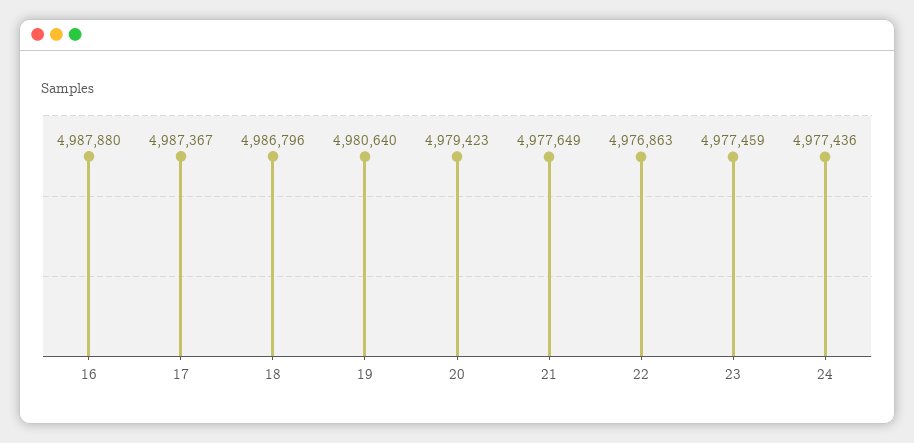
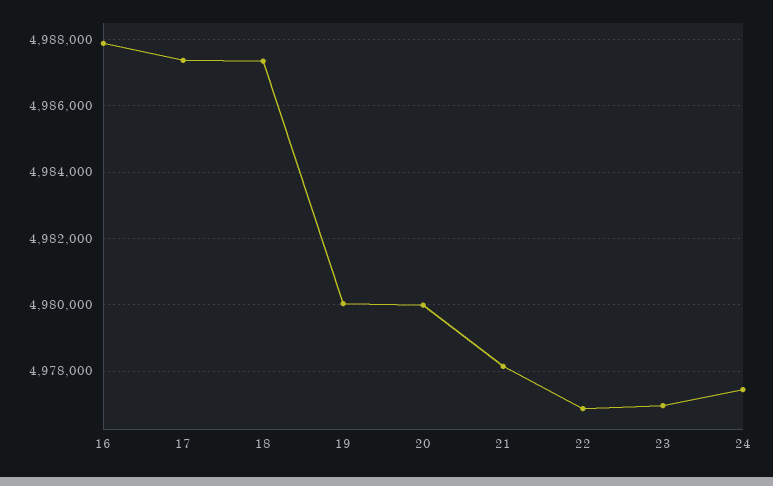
  {
    "16": 4987880,
    "17": 4987367,
-   "18": 4986796,
+   "18": 4987400,
-   "19": 4980640,
+   "19": 4980000,
-   "20": 4979423,
+   "20": 4980000,
-   "21": 4977649,
+   "21": 4978200,
    "22": 4976863,
-   "23": 4977459,
+   "23": 4977000,
    "24": 4977436
  }

